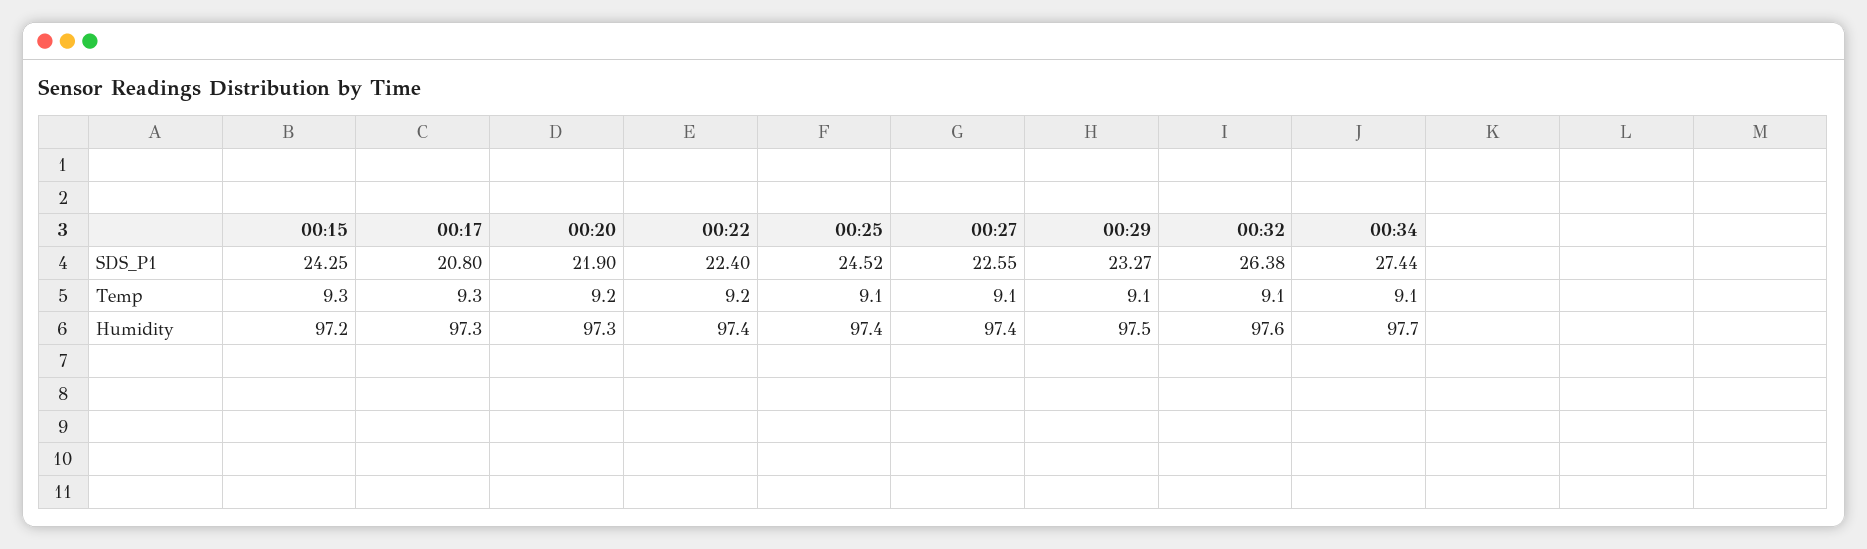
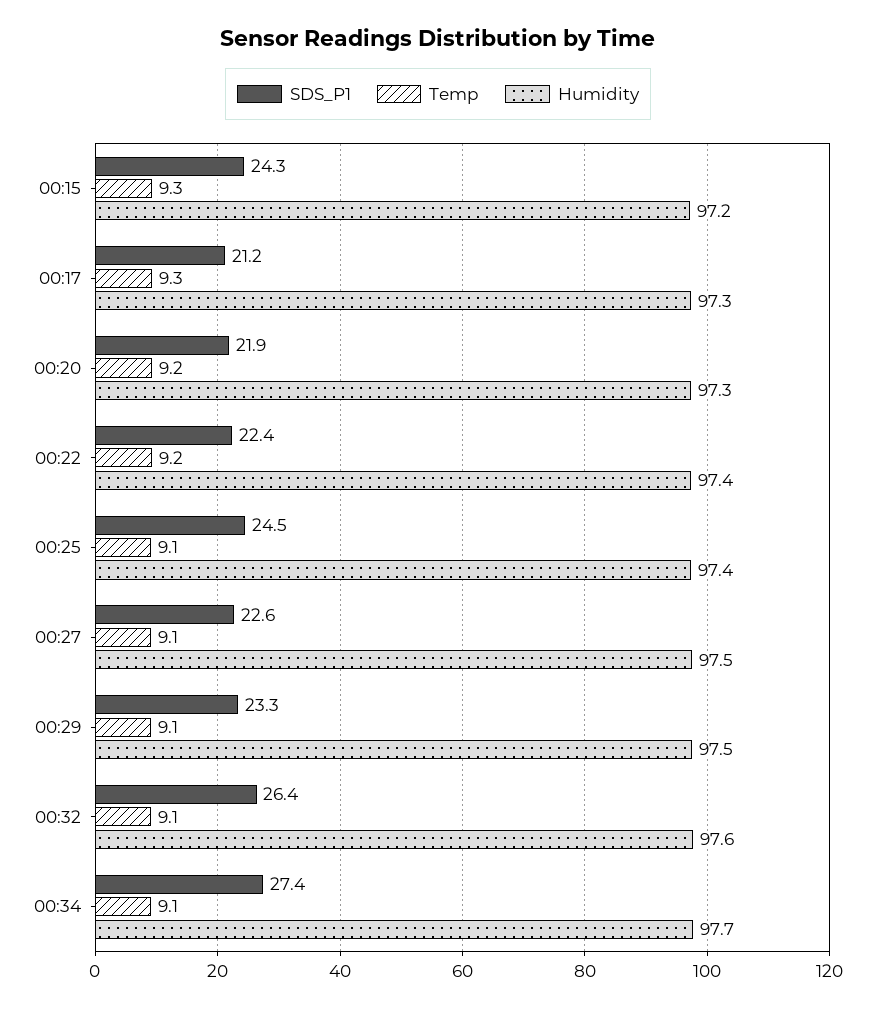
  {
    "SDS_P1": {
      "00:15": 24.25,
-     "00:17": 20.8,
+     "00:17": 21.2,
      "00:20": 21.9,
      "00:22": 22.4,
      "00:25": 24.52,
      "00:27": 22.55,
      "00:29": 23.27,
      "00:32": 26.38,
      "00:34": 27.44
    },
    "Temp": {
      "00:15": 9.3,
      "00:17": 9.3,
      "00:20": 9.2,
      "00:22": 9.2,
      "00:25": 9.1,
      "00:27": 9.1,
      "00:29": 9.1,
      "00:32": 9.1,
      "00:34": 9.1
    },
    "Humidity": {
      "00:15": 97.2,
      "00:17": 97.3,
      "00:20": 97.3,
      "00:22": 97.4,
      "00:25": 97.4,
-     "00:27": 97.4,
+     "00:27": 97.5,
      "00:29": 97.5,
      "00:32": 97.6,
      "00:34": 97.7
    }
  }

